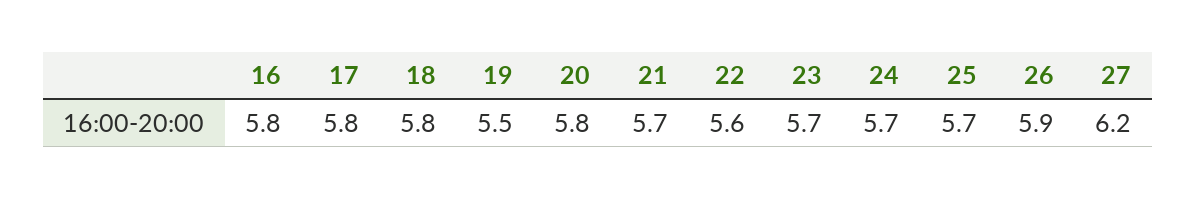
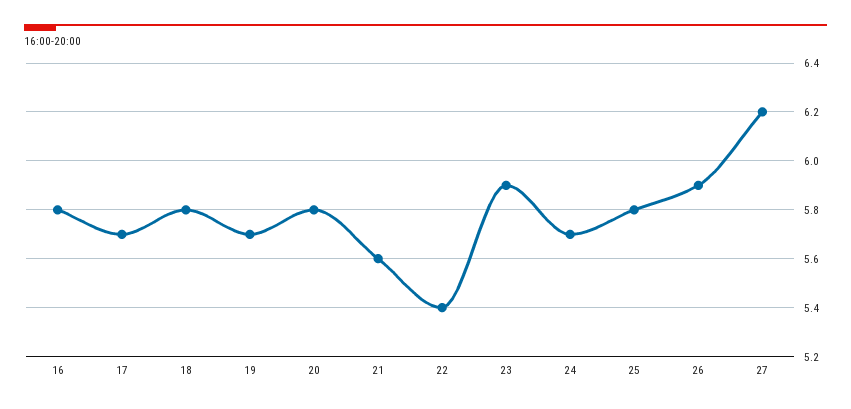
  {
    "16": 5.8,
-   "17": 5.8,
+   "17": 5.7,
    "18": 5.8,
-   "19": 5.5,
+   "19": 5.7,
    "20": 5.8,
-   "21": 5.7,
+   "21": 5.6,
-   "22": 5.6,
+   "22": 5.4,
-   "23": 5.7,
+   "23": 5.9,
    "24": 5.7,
-   "25": 5.7,
+   "25": 5.8,
    "26": 5.9,
    "27": 6.2
  }

